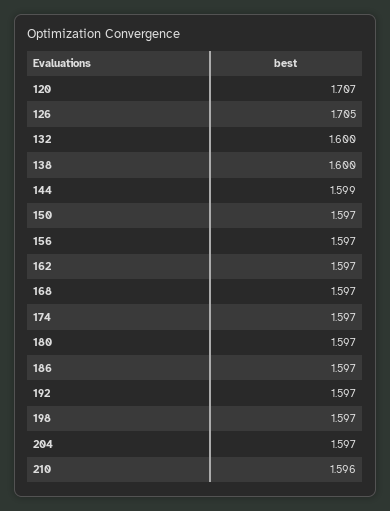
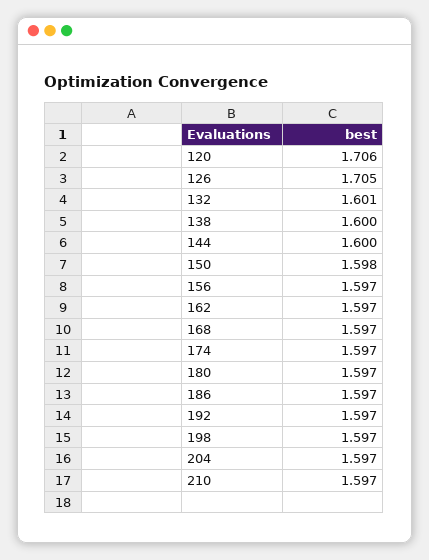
  {
-   "120": 1.707,
+   "120": 1.706,
    "126": 1.705,
-   "132": 1.6,
+   "132": 1.601,
    "138": 1.6,
-   "144": 1.599,
+   "144": 1.6,
-   "150": 1.597,
+   "150": 1.598,
    "156": 1.597,
    "162": 1.597,
    "168": 1.597,
    "174": 1.597,
    "180": 1.597,
    "186": 1.597,
    "192": 1.597,
    "198": 1.597,
    "204": 1.597,
-   "210": 1.596
+   "210": 1.597
  }

